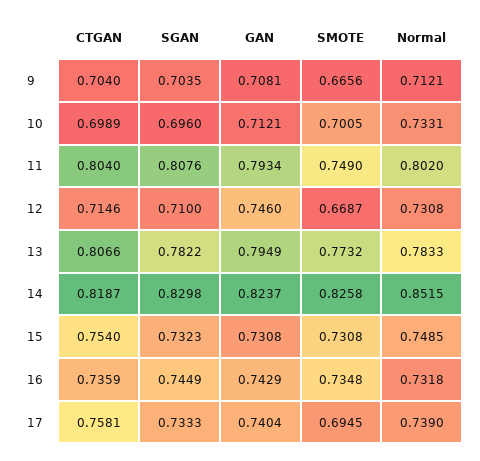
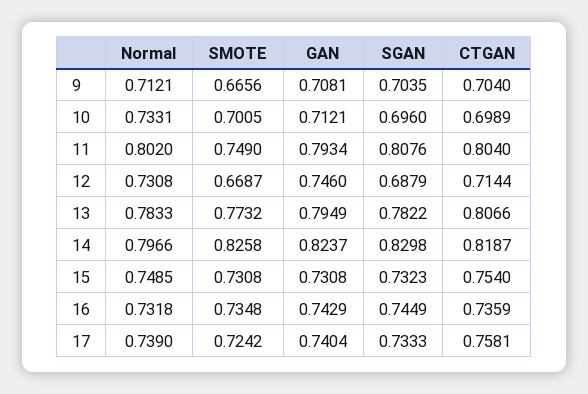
  {
    "CTGAN": {
      "9": 0.704,
      "10": 0.6989,
      "11": 0.804,
-     "12": 0.7146,
+     "12": 0.7144,
      "13": 0.8066,
      "14": 0.8187,
      "15": 0.754,
      "16": 0.7359,
      "17": 0.7581
    },
    "SGAN": {
      "9": 0.7035,
      "10": 0.696,
      "11": 0.8076,
-     "12": 0.71,
+     "12": 0.6879,
      "13": 0.7822,
      "14": 0.8298,
      "15": 0.7323,
      "16": 0.7449,
      "17": 0.7333
    },
    "GAN": {
      "9": 0.7081,
      "10": 0.7121,
      "11": 0.7934,
      "12": 0.746,
      "13": 0.7949,
      "14": 0.8237,
      "15": 0.7308,
      "16": 0.7429,
      "17": 0.7404
    },
    "SMOTE": {
      "9": 0.6656,
      "10": 0.7005,
      "11": 0.749,
      "12": 0.6687,
      "13": 0.7732,
      "14": 0.8258,
      "15": 0.7308,
      "16": 0.7348,
-     "17": 0.6945
+     "17": 0.7242
    },
    "Normal": {
      "9": 0.7121,
      "10": 0.7331,
      "11": 0.802,
      "12": 0.7308,
      "13": 0.7833,
-     "14": 0.8515,
+     "14": 0.7966,
      "15": 0.7485,
      "16": 0.7318,
      "17": 0.739
    }
  }

